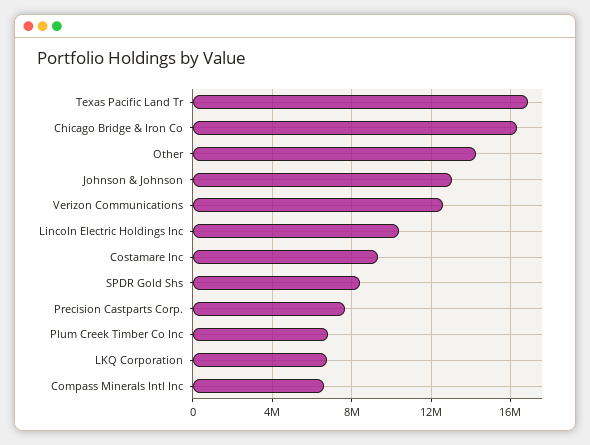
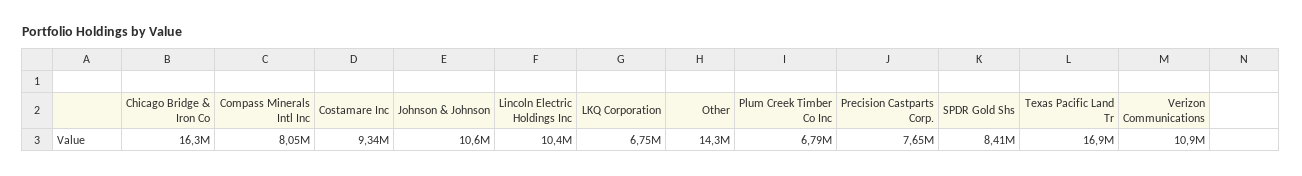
  {
    "Texas Pacific Land Tr": 16900000,
    "Chicago Bridge & Iron Co": 16300000,
    "Other": 14300000,
-   "Johnson & Johnson": 13000000,
+   "Johnson & Johnson": 10600000,
-   "Verizon Communications": 12500000,
+   "Verizon Communications": 10900000,
    "Lincoln Electric Holdings Inc": 10400000,
    "Costamare Inc": 9340000,
    "SPDR Gold Shs": 8410000,
    "Precision Castparts Corp.": 7650000,
    "Plum Creek Timber Co Inc": 6790000,
    "LKQ Corporation": 6750000,
-   "Compass Minerals Intl Inc": 6500000
+   "Compass Minerals Intl Inc": 8050000
  }

